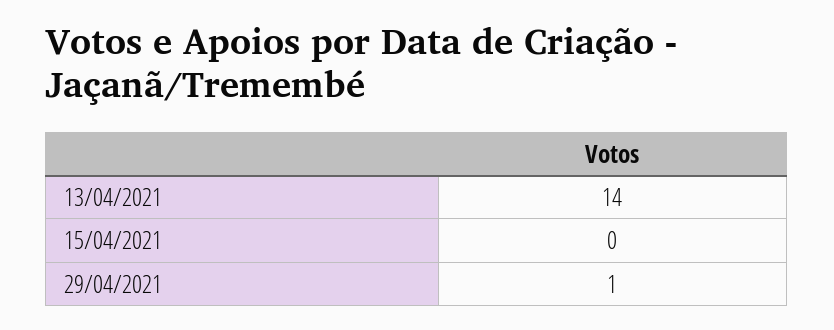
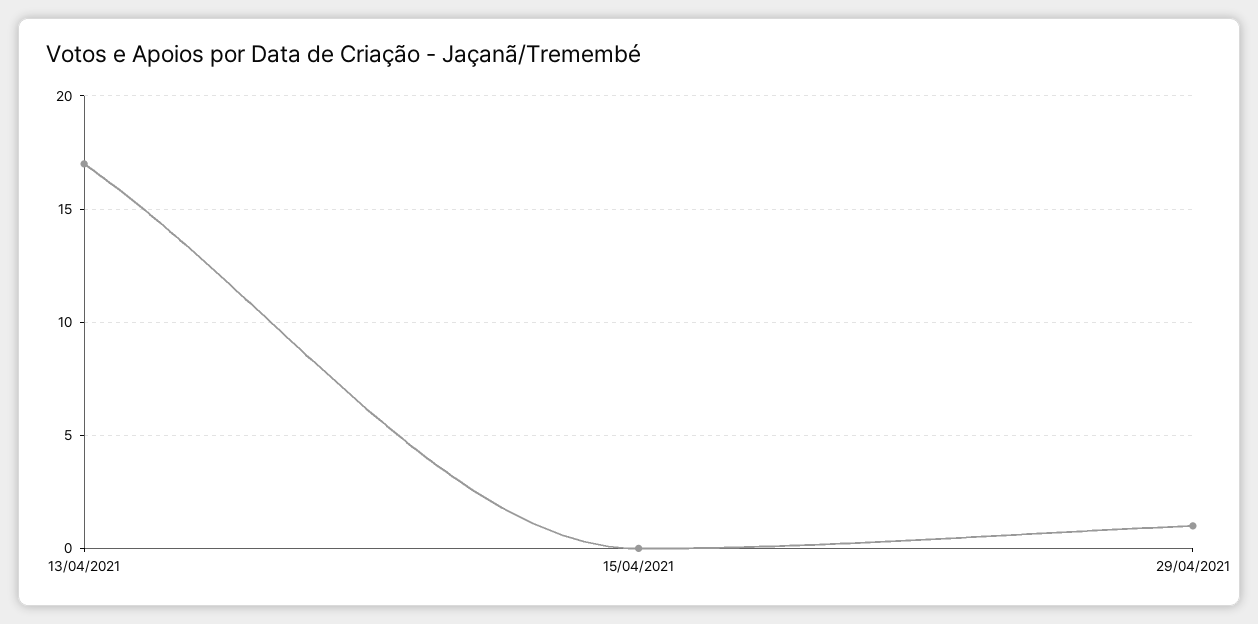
  {
-   "13/04/2021": 14,
+   "13/04/2021": 17,
    "15/04/2021": 0,
    "29/04/2021": 1
  }

